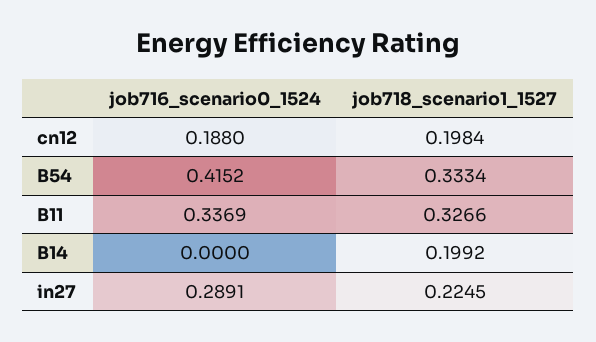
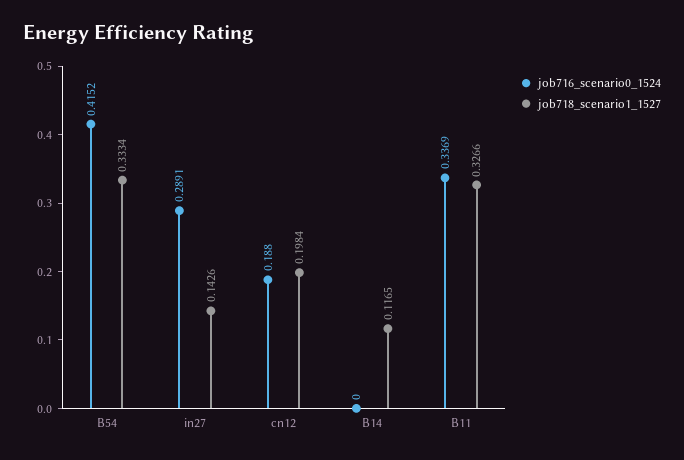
  {
    "job716_scenario0_1524": {
      "cn12": 0.188,
      "B54": 0.4152,
      "B11": 0.3369,
      "B14": 0,
      "in27": 0.2891
    },
    "job718_scenario1_1527": {
      "cn12": 0.1984,
      "B54": 0.3334,
      "B11": 0.3266,
-     "B14": 0.1992,
+     "B14": 0.1165,
-     "in27": 0.2245
+     "in27": 0.1426
    }
  }

